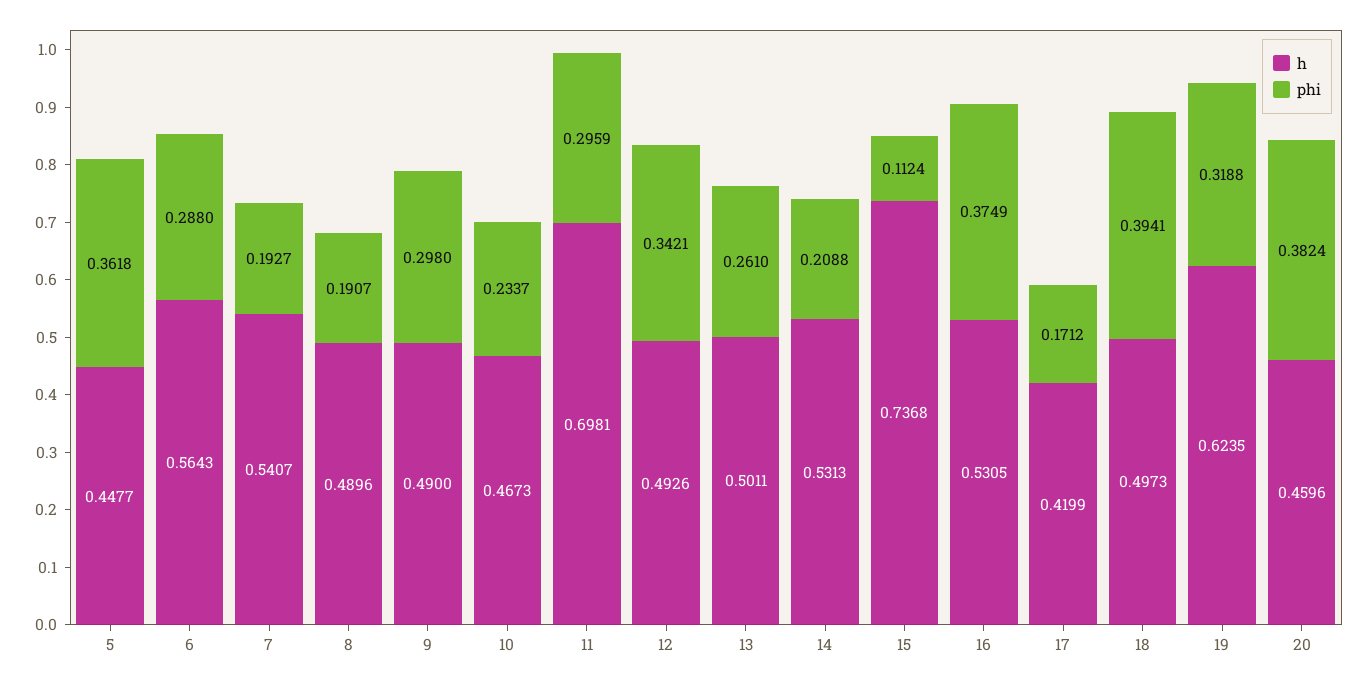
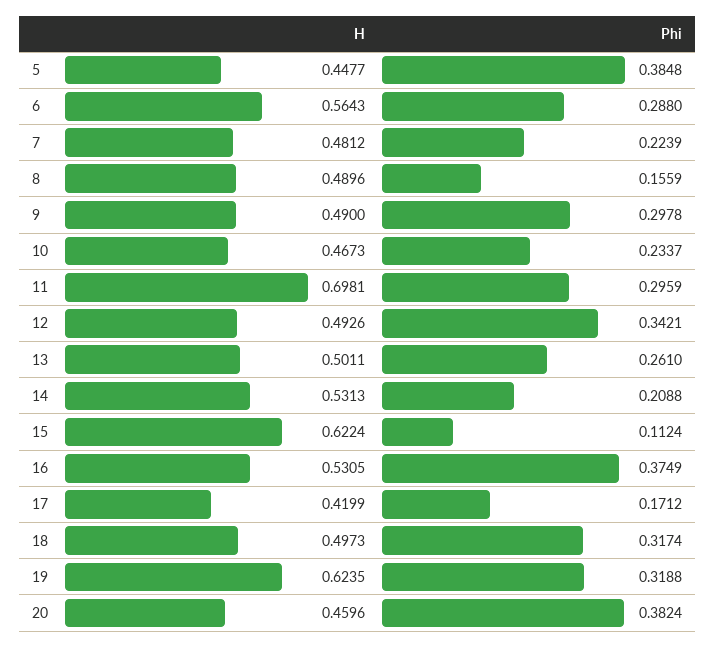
  {
    "h": {
      "5": 0.4477,
      "6": 0.5643,
-     "7": 0.5407,
+     "7": 0.4812,
      "8": 0.4896,
      "9": 0.49,
      "10": 0.4673,
      "11": 0.6981,
      "12": 0.4926,
      "13": 0.5011,
      "14": 0.5313,
-     "15": 0.7368,
+     "15": 0.6224,
      "16": 0.5305,
      "17": 0.4199,
      "18": 0.4973,
      "19": 0.6235,
      "20": 0.4596
    },
    "phi": {
-     "5": 0.3618,
+     "5": 0.3848,
      "6": 0.288,
-     "7": 0.1927,
+     "7": 0.2239,
-     "8": 0.1907,
+     "8": 0.1559,
-     "9": 0.298,
+     "9": 0.2978,
      "10": 0.2337,
      "11": 0.2959,
      "12": 0.3421,
      "13": 0.261,
      "14": 0.2088,
      "15": 0.1124,
      "16": 0.3749,
      "17": 0.1712,
-     "18": 0.3941,
+     "18": 0.3174,
      "19": 0.3188,
      "20": 0.3824
    }
  }

